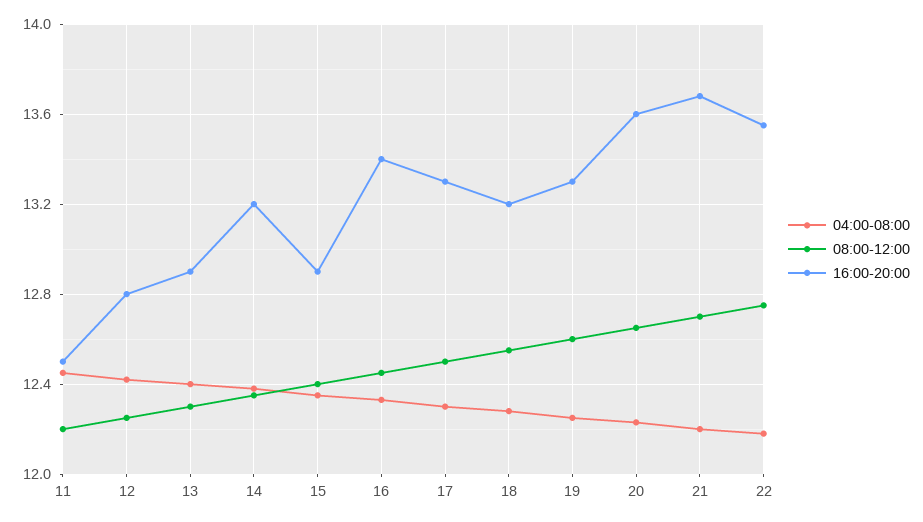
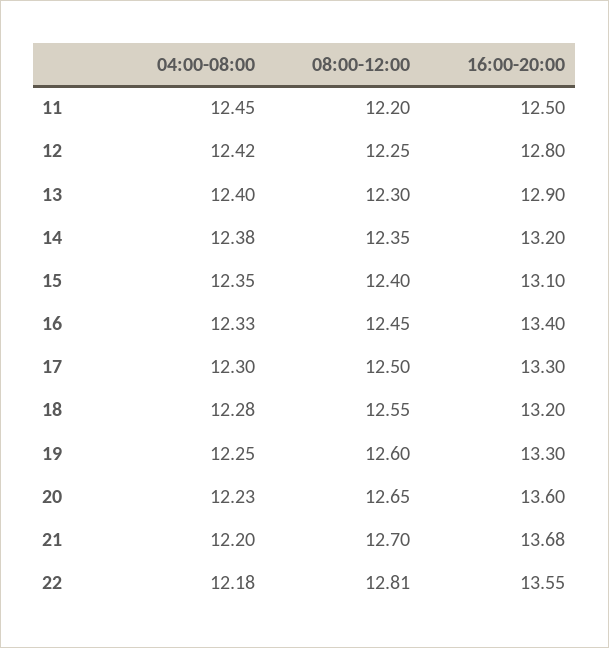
  {
    "04:00-08:00": {
      "11": 12.45,
      "12": 12.42,
      "13": 12.4,
      "14": 12.38,
      "15": 12.35,
      "16": 12.33,
      "17": 12.3,
      "18": 12.28,
      "19": 12.25,
      "20": 12.23,
      "21": 12.2,
      "22": 12.18
    },
    "08:00-12:00": {
      "11": 12.2,
      "12": 12.25,
      "13": 12.3,
      "14": 12.35,
      "15": 12.4,
      "16": 12.45,
      "17": 12.5,
      "18": 12.55,
      "19": 12.6,
      "20": 12.65,
      "21": 12.7,
-     "22": 12.75
+     "22": 12.81
    },
    "16:00-20:00": {
      "11": 12.5,
      "12": 12.8,
      "13": 12.9,
      "14": 13.2,
-     "15": 12.9,
+     "15": 13.1,
      "16": 13.4,
      "17": 13.3,
      "18": 13.2,
      "19": 13.3,
      "20": 13.6,
      "21": 13.68,
      "22": 13.55
    }
  }

